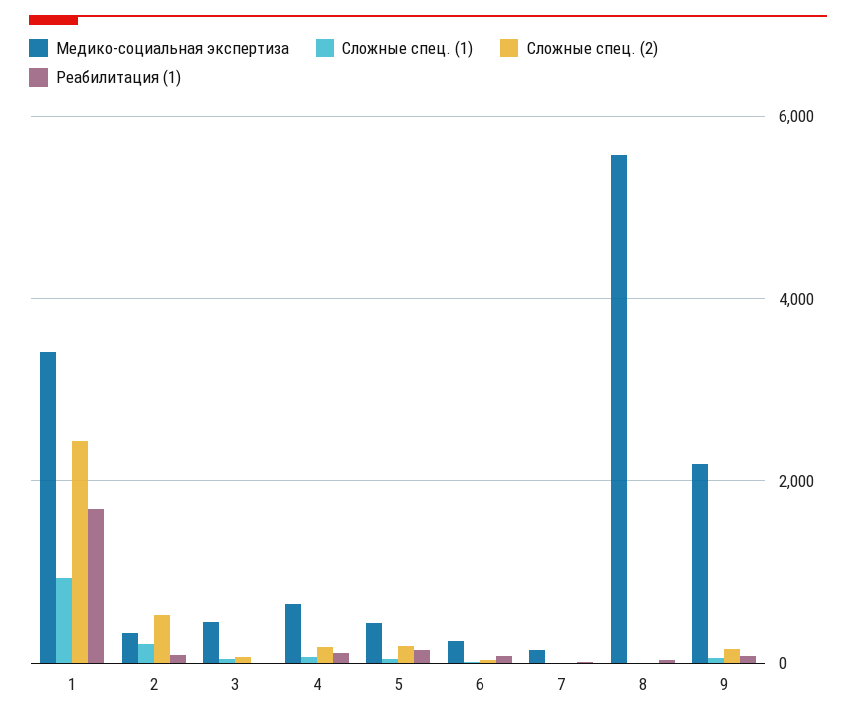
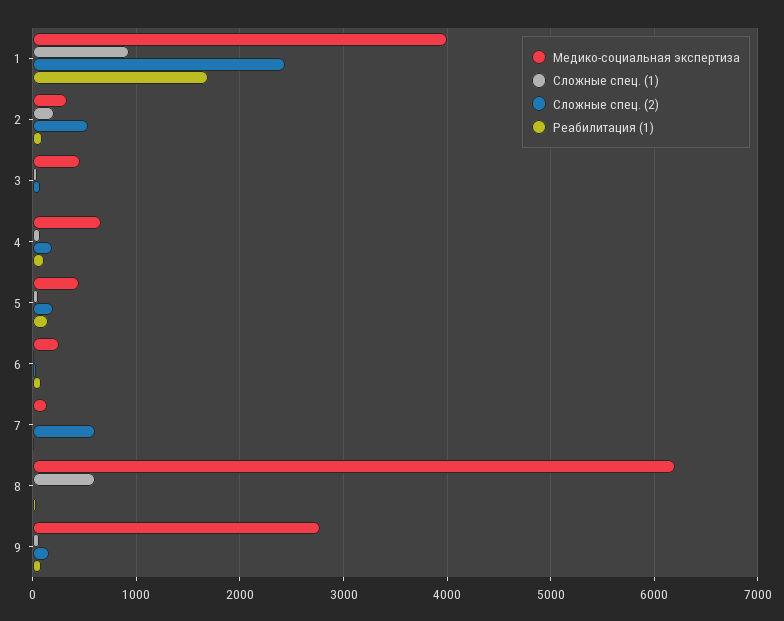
  {
    "Медико-социальная экспертиза": {
-     "1": 3400,
+     "1": 4000,
      "2": 300,
      "3": 500,
      "4": 700,
      "5": 400,
      "6": 200,
      "7": 100,
-     "8": 5600,
+     "8": 6200,
-     "9": 2200
+     "9": 2800
    },
    "Сложные спец. (1)": {
      "1": 900,
      "2": 200,
      "3": 0,
      "4": 100,
      "5": 0,
      "6": 0,
      "7": 0,
-     "8": 0,
+     "8": 600,
      "9": 100
    },
    "Сложные спец. (2)": {
      "1": 2400,
      "2": 500,
      "3": 100,
      "4": 200,
      "5": 200,
      "6": 0,
-     "7": 0,
+     "7": 600,
      "8": 0,
      "9": 200
    },
    "Реабилитация (1)": {
      "1": 1700,
      "2": 100,
      "3": 0,
      "4": 100,
      "5": 100,
      "6": 100,
      "7": 0,
      "8": 0,
      "9": 100
    }
  }

